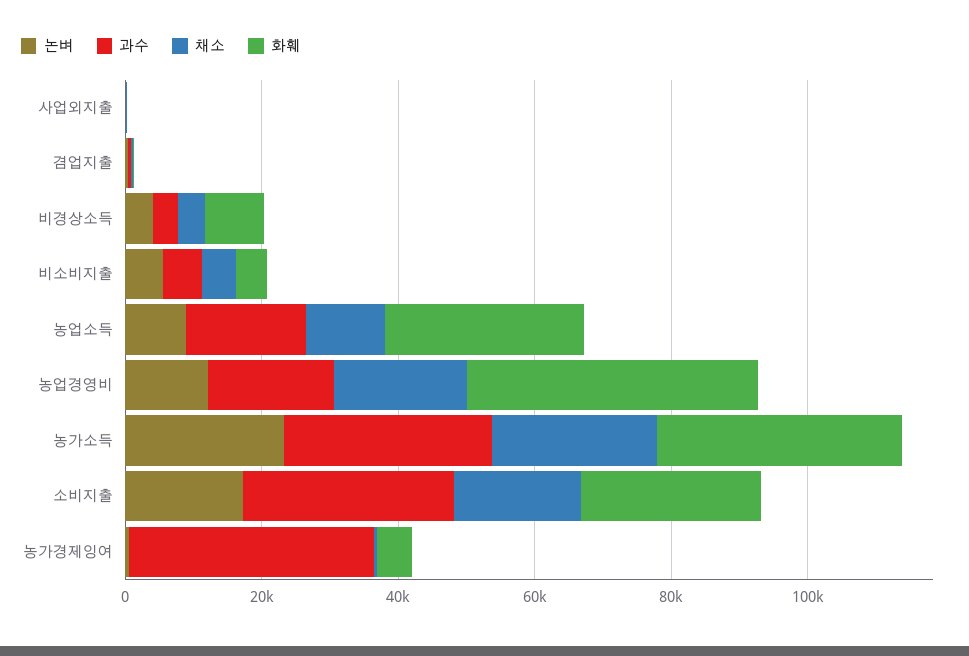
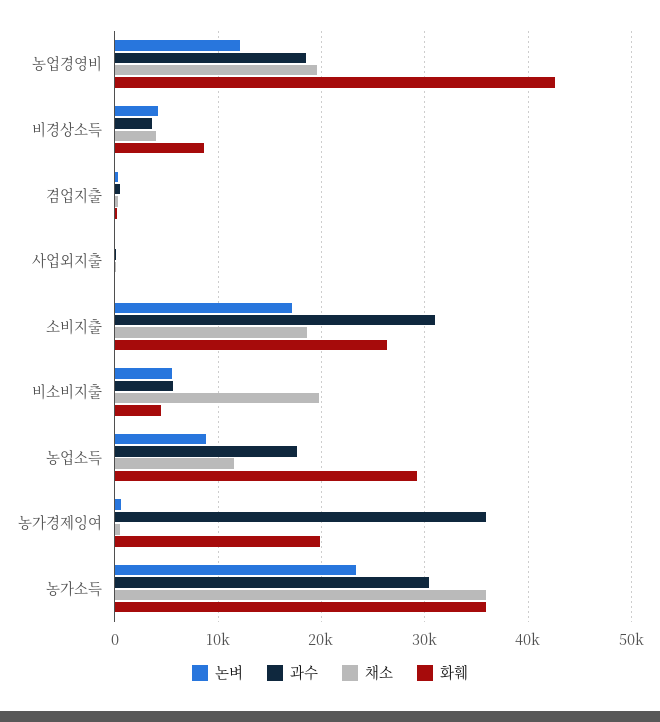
  {
    "논벼": {
      "사업외지출": 0,
      "겸업지출": 0,
      "비경상소득": 4000,
      "비소비지출": 6000,
      "농업소득": 9000,
      "농업경영비": 12000,
      "농가소득": 23000,
      "소비지출": 17000,
      "농가경제잉여": 1000
    },
    "과수": {
      "사업외지출": 0,
      "겸업지출": 0,
      "비경상소득": 4000,
      "비소비지출": 6000,
      "농업소득": 18000,
      "농업경영비": 18000,
      "농가소득": 30000,
      "소비지출": 31000,
      "농가경제잉여": 36000
    },
    "채소": {
      "사업외지출": 0,
      "겸업지출": 0,
      "비경상소득": 4000,
-     "비소비지출": 5000,
+     "비소비지출": 20000,
      "농업소득": 12000,
      "농업경영비": 20000,
-     "농가소득": 25000,
+     "농가소득": 36000,
      "소비지출": 19000,
      "농가경제잉여": 0
    },
    "화훼": {
      "사업외지출": 0,
      "겸업지출": 0,
      "비경상소득": 9000,
      "비소비지출": 5000,
      "농업소득": 29000,
      "농업경영비": 43000,
      "농가소득": 36000,
      "소비지출": 26000,
-     "농가경제잉여": 5000
+     "농가경제잉여": 20000
    }
  }

